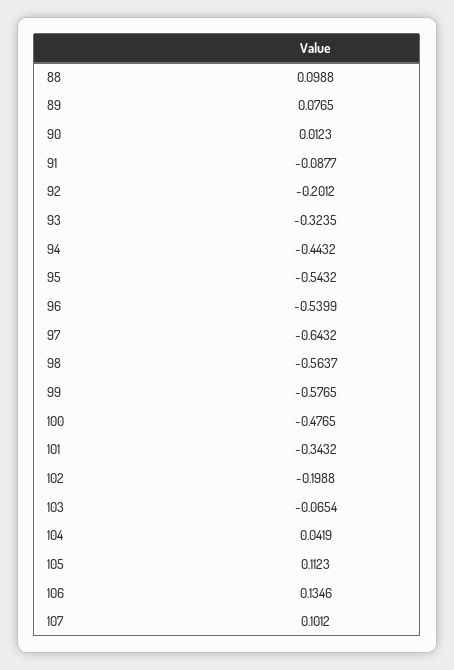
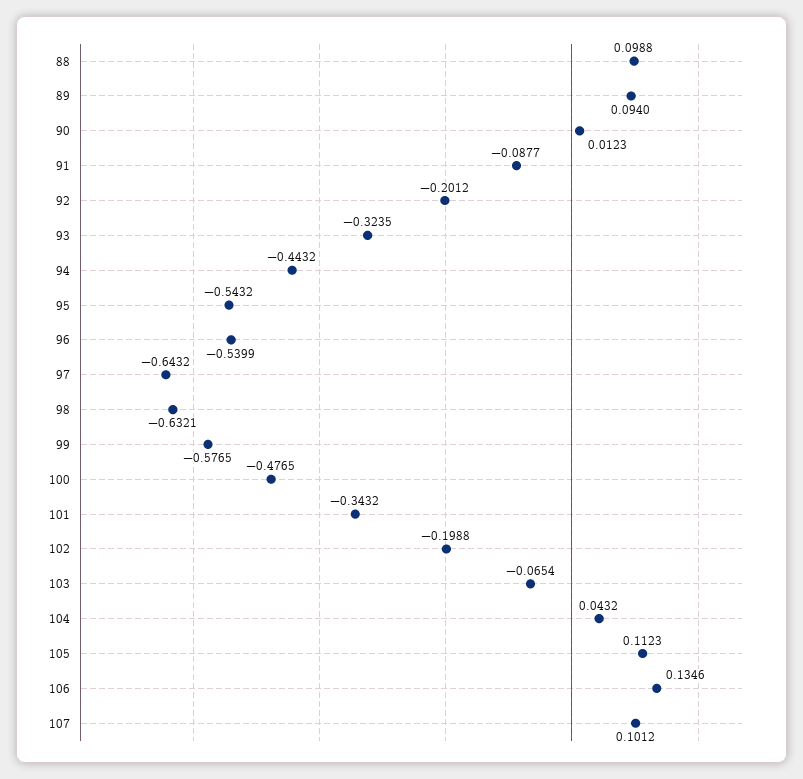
  {
    "88": 0.0988,
-   "89": 0.0765,
+   "89": 0.094,
    "90": 0.0123,
    "91": -0.0877,
    "92": -0.2012,
    "93": -0.3235,
    "94": -0.4432,
    "95": -0.5432,
    "96": -0.5399,
    "97": -0.6432,
-   "98": -0.5637,
+   "98": -0.6321,
    "99": -0.5765,
    "100": -0.4765,
    "101": -0.3432,
    "102": -0.1988,
    "103": -0.0654,
-   "104": 0.0419,
+   "104": 0.0432,
    "105": 0.1123,
    "106": 0.1346,
    "107": 0.1012
  }

